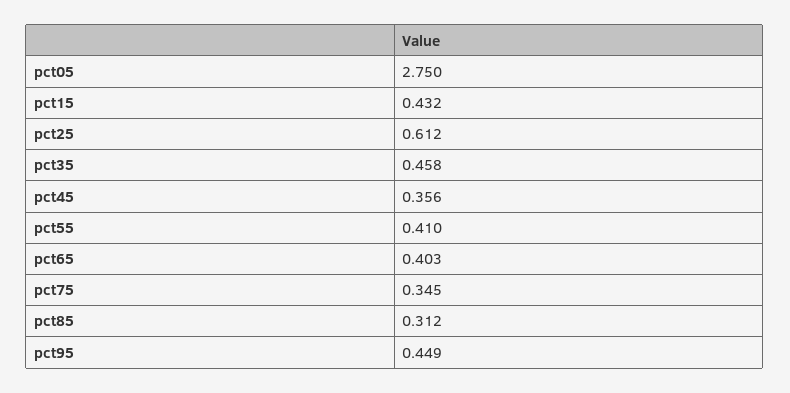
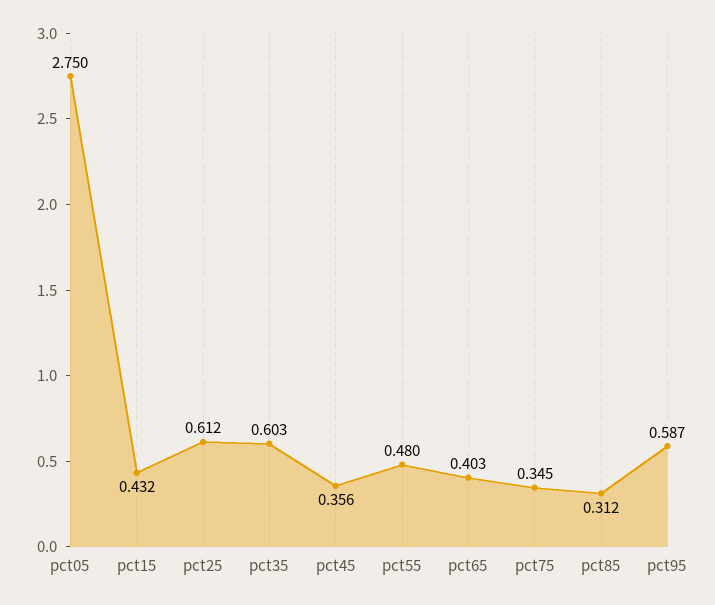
  {
    "pct05": 2.75,
    "pct15": 0.432,
    "pct25": 0.612,
-   "pct35": 0.458,
+   "pct35": 0.603,
    "pct45": 0.356,
-   "pct55": 0.41,
+   "pct55": 0.48,
    "pct65": 0.403,
    "pct75": 0.345,
    "pct85": 0.312,
-   "pct95": 0.449
+   "pct95": 0.587
  }

